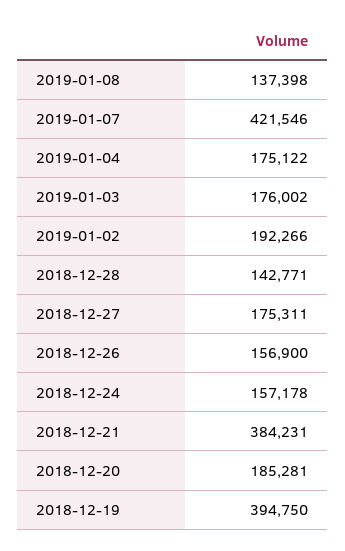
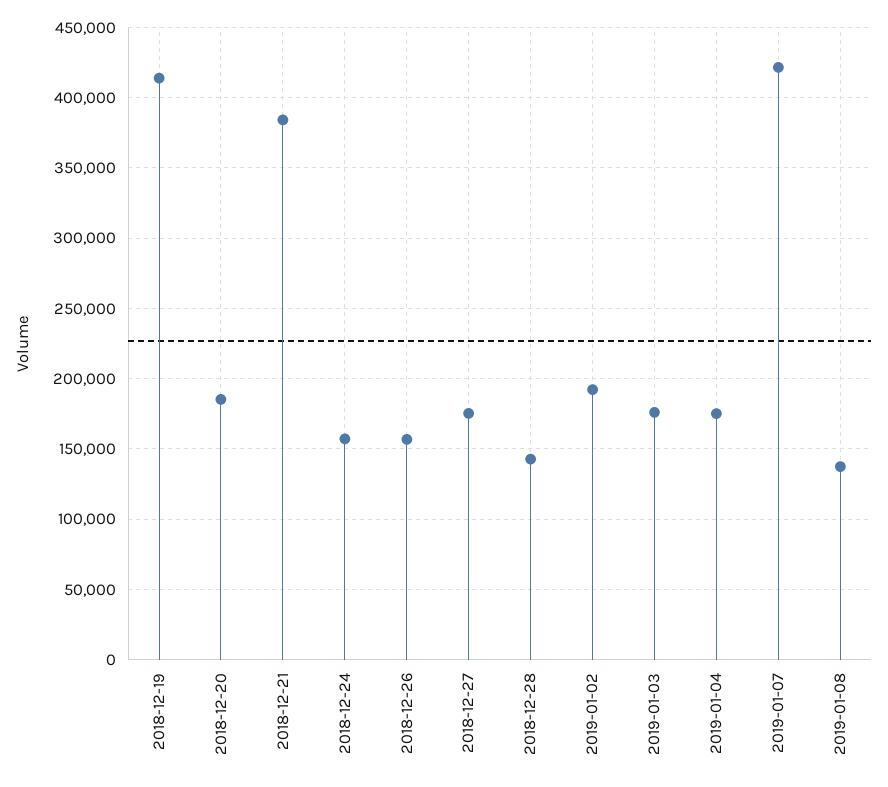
  {
    "2019-01-08": 137398,
    "2019-01-07": 421546,
    "2019-01-04": 175122,
    "2019-01-03": 176002,
    "2019-01-02": 192266,
    "2018-12-28": 142771,
    "2018-12-27": 175311,
    "2018-12-26": 156900,
    "2018-12-24": 157178,
    "2018-12-21": 384231,
    "2018-12-20": 185281,
-   "2018-12-19": 394750
+   "2018-12-19": 415000
  }

